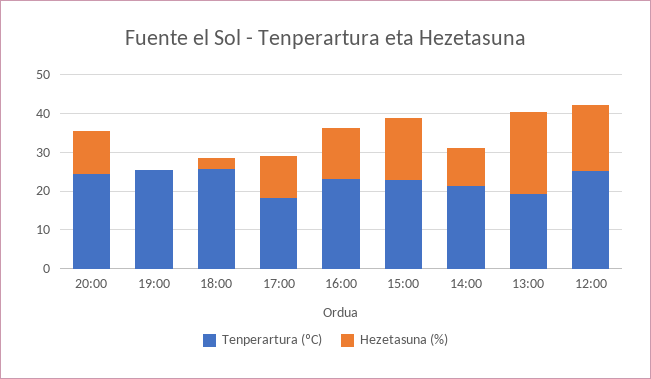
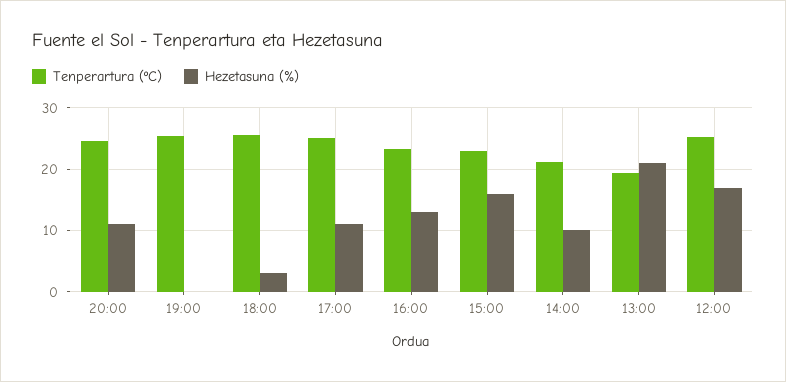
  {
    "Tenperartura (ºC)": {
      "20:00": 25,
      "19:00": 25,
      "18:00": 26,
-     "17:00": 17.5,
+     "17:00": 25,
      "16:00": 23,
      "15:00": 23,
      "14:00": 21,
      "13:00": 19,
      "12:00": 25
    },
    "Hezetasuna (%)": {
      "20:00": 11,
      "19:00": 0,
      "18:00": 3,
      "17:00": 11,
      "16:00": 13,
      "15:00": 16,
      "14:00": 10,
      "13:00": 21,
      "12:00": 17
    }
  }

